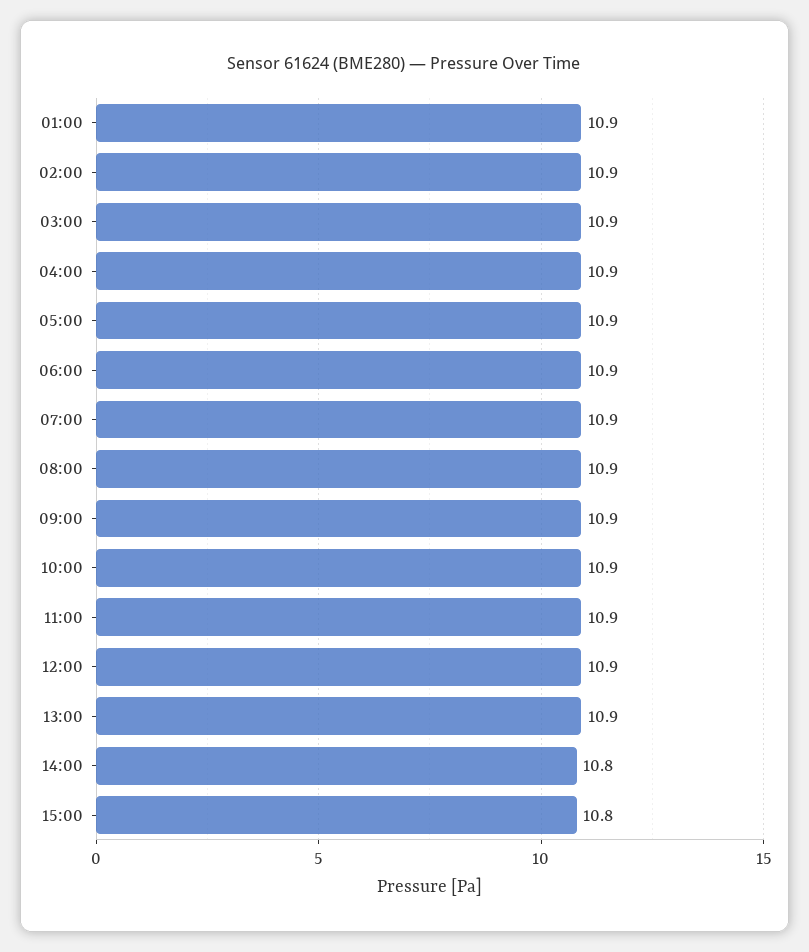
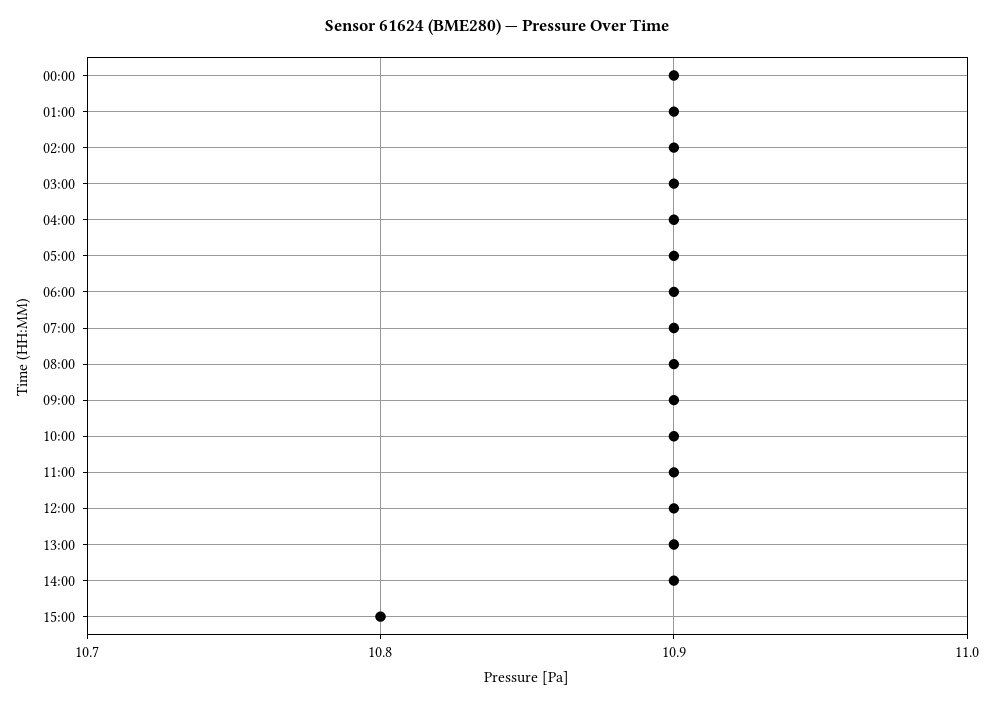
  {
    "01:00": 10.9,
    "02:00": 10.9,
    "03:00": 10.9,
    "04:00": 10.9,
    "05:00": 10.9,
    "06:00": 10.9,
    "07:00": 10.9,
    "08:00": 10.9,
    "09:00": 10.9,
    "10:00": 10.9,
    "11:00": 10.9,
    "12:00": 10.9,
    "13:00": 10.9,
-   "14:00": 10.8,
+   "14:00": 10.9,
-   "15:00": 10.8
+   "15:00": 10.8,
+   "00:00": 10.9
  }

